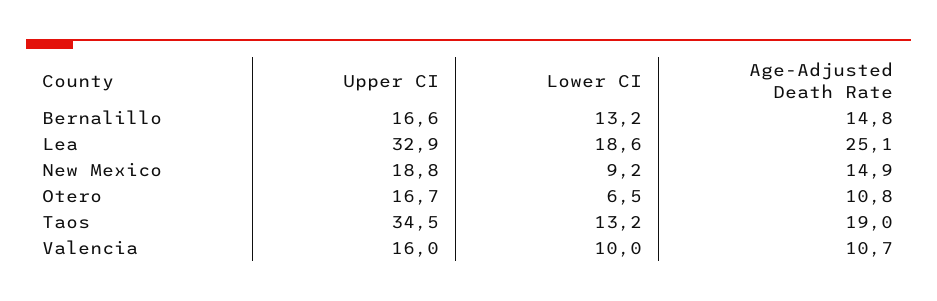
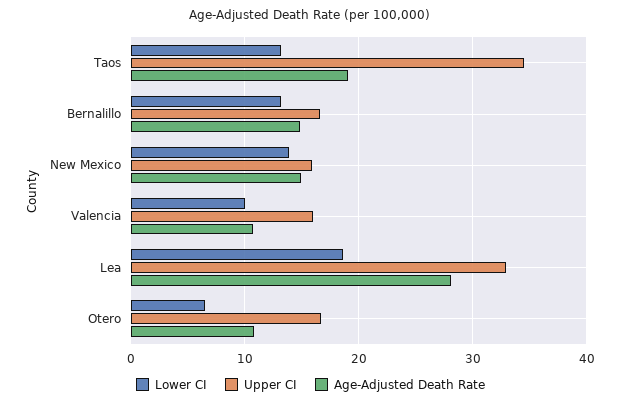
  {
    "Upper CI": {
      "Bernalillo": 16.6,
      "Lea": 32.9,
-     "New Mexico": 18.8,
+     "New Mexico": 16,
      "Otero": 16.7,
      "Taos": 34.5,
      "Valencia": 16
    },
    "Lower CI": {
      "Bernalillo": 13.2,
      "Lea": 18.6,
-     "New Mexico": 9.2,
+     "New Mexico": 14,
      "Otero": 6.5,
      "Taos": 13.2,
      "Valencia": 10
    },
    "Age-Adjusted Death Rate": {
      "Bernalillo": 14.8,
-     "Lea": 25.1,
+     "Lea": 28,
      "New Mexico": 14.9,
      "Otero": 10.8,
      "Taos": 19,
      "Valencia": 10.7
    }
  }

